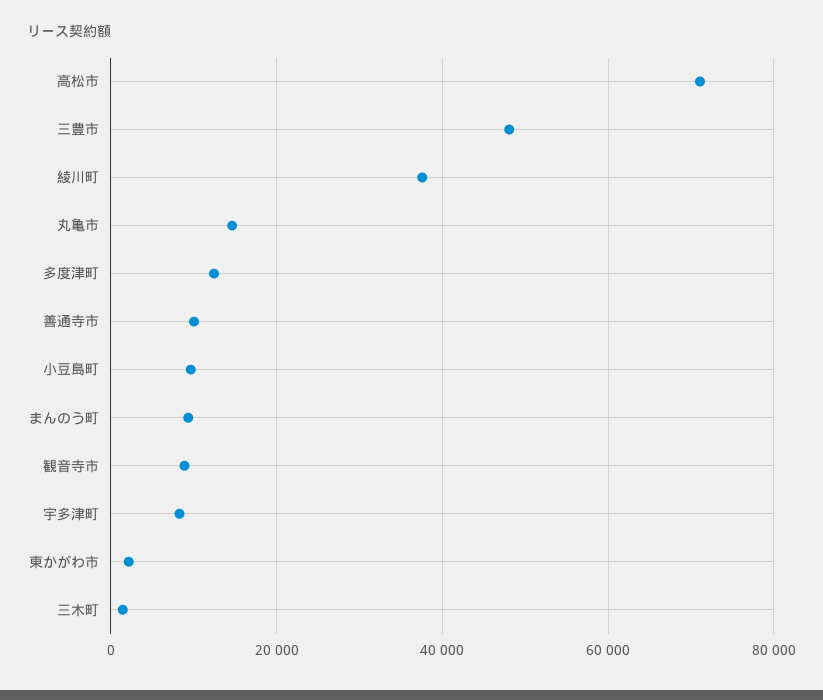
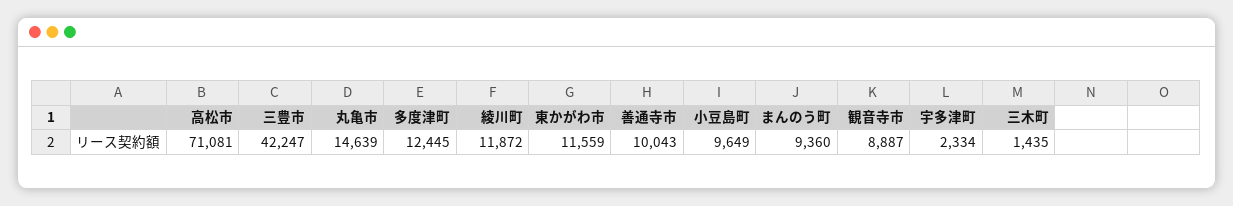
  {
    "高松市": 71081,
-   "三豊市": 48000,
+   "三豊市": 42247,
-   "綾川町": 38000,
+   "綾川町": 11872,
    "丸亀市": 14639,
    "多度津町": 12445,
    "善通寺市": 10043,
    "小豆島町": 9649,
    "まんのう町": 9360,
    "観音寺市": 8887,
-   "宇多津町": 8000,
+   "宇多津町": 2334,
-   "東かがわ市": 2000,
+   "東かがわ市": 11559,
    "三木町": 1435
  }

